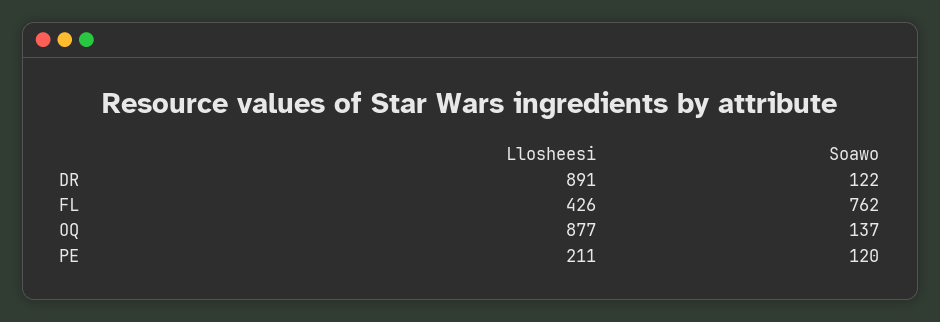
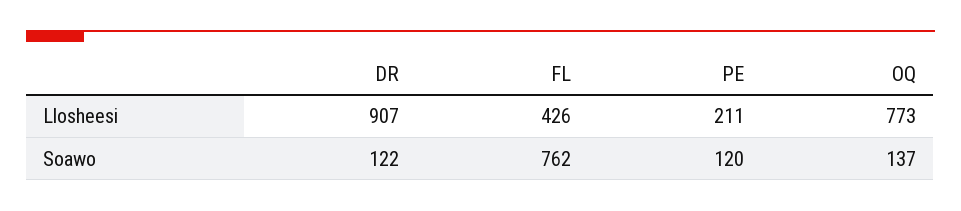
  {
    "Llosheesi": {
-     "DR": 891,
+     "DR": 907,
      "FL": 426,
-     "OQ": 877,
+     "OQ": 773,
      "PE": 211
    },
    "Soawo": {
      "DR": 122,
      "FL": 762,
      "OQ": 137,
      "PE": 120
    }
  }

